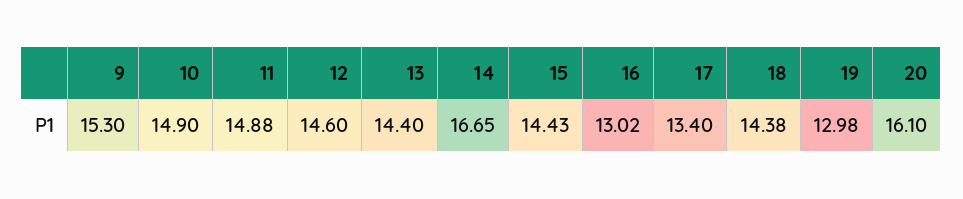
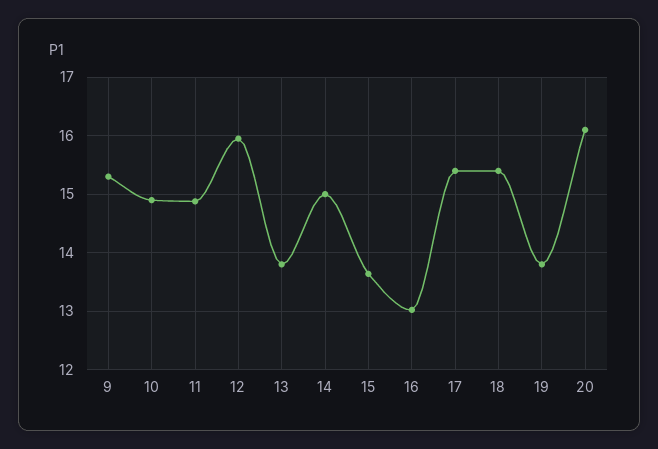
  {
    "9": 15.3,
    "10": 14.9,
    "11": 14.88,
-   "12": 14.6,
+   "12": 16,
-   "13": 14.4,
+   "13": 13.8,
-   "14": 16.65,
+   "14": 15,
-   "15": 14.43,
+   "15": 13.6,
    "16": 13.02,
-   "17": 13.4,
+   "17": 15.4,
-   "18": 14.38,
+   "18": 15.4,
-   "19": 12.98,
+   "19": 13.8,
    "20": 16.1
  }

